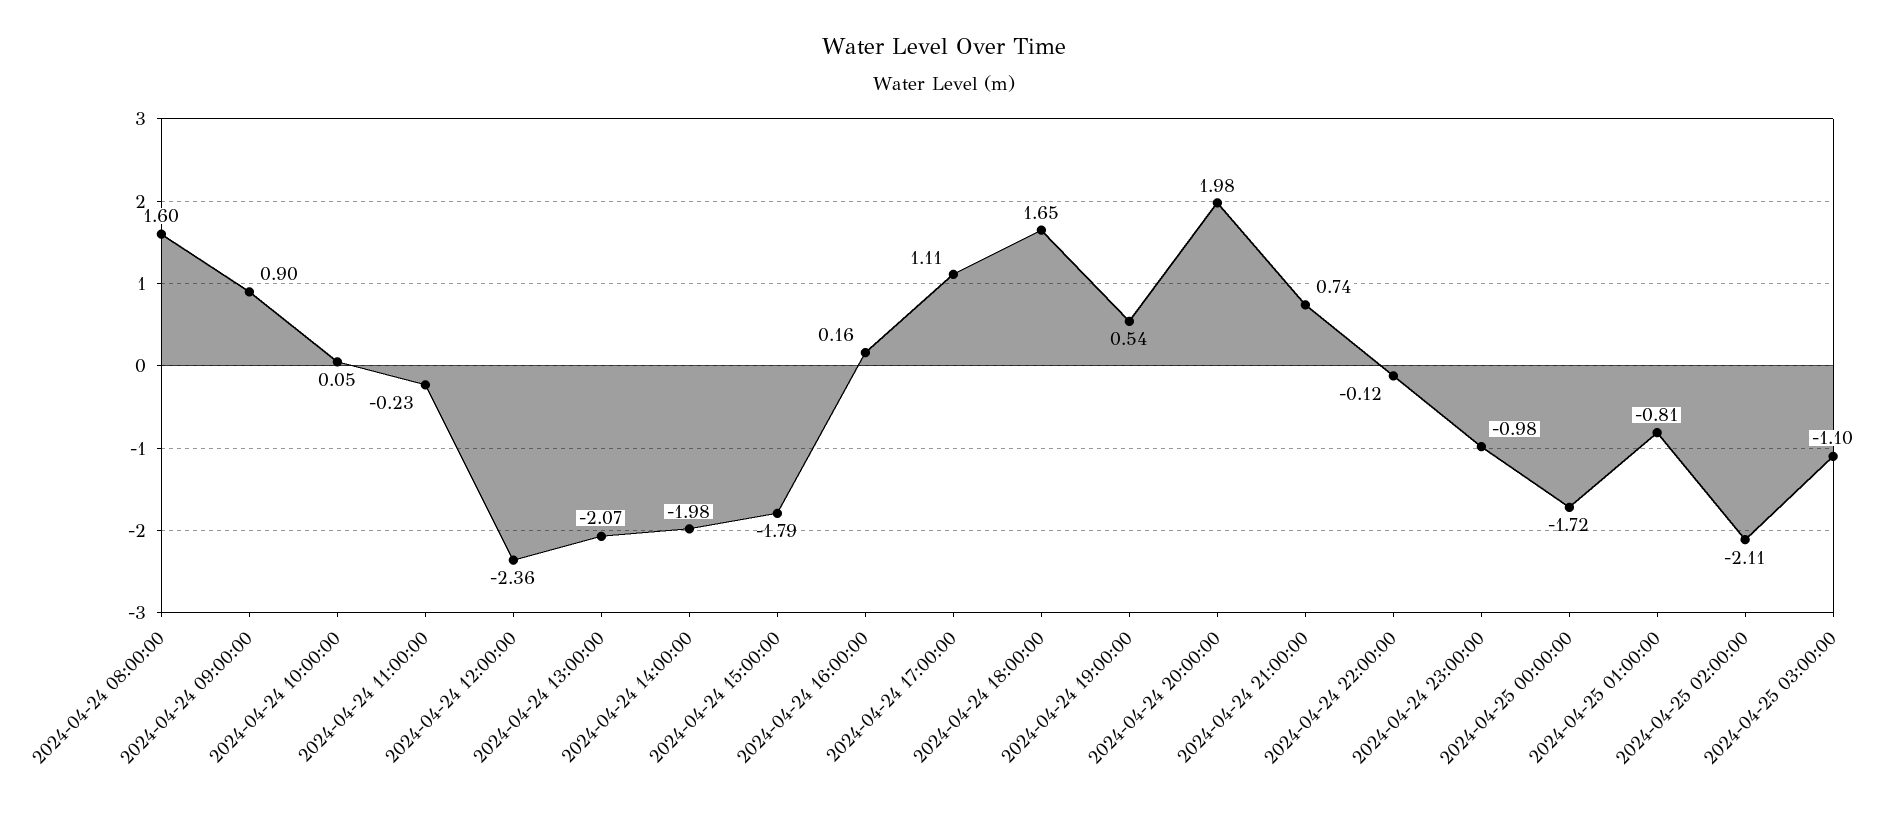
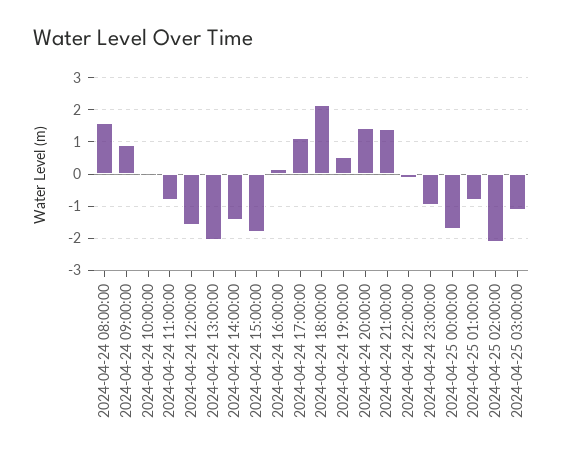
  {
    "2024-04-24 08:00:00": 1.6,
    "2024-04-24 09:00:00": 0.9,
    "2024-04-24 10:00:00": 0.05,
-   "2024-04-24 11:00:00": -0.23,
+   "2024-04-24 11:00:00": -0.8,
-   "2024-04-24 12:00:00": -2.36,
+   "2024-04-24 12:00:00": -1.6,
    "2024-04-24 13:00:00": -2.07,
-   "2024-04-24 14:00:00": -1.98,
+   "2024-04-24 14:00:00": -1.4,
    "2024-04-24 15:00:00": -1.79,
    "2024-04-24 16:00:00": 0.16,
    "2024-04-24 17:00:00": 1.11,
-   "2024-04-24 18:00:00": 1.65,
+   "2024-04-24 18:00:00": 2.2,
    "2024-04-24 19:00:00": 0.54,
-   "2024-04-24 20:00:00": 1.98,
+   "2024-04-24 20:00:00": 1.4,
-   "2024-04-24 21:00:00": 0.74,
+   "2024-04-24 21:00:00": 1.4,
    "2024-04-24 22:00:00": -0.12,
    "2024-04-24 23:00:00": -0.98,
    "2024-04-25 00:00:00": -1.72,
    "2024-04-25 01:00:00": -0.81,
    "2024-04-25 02:00:00": -2.11,
    "2024-04-25 03:00:00": -1.1
  }

